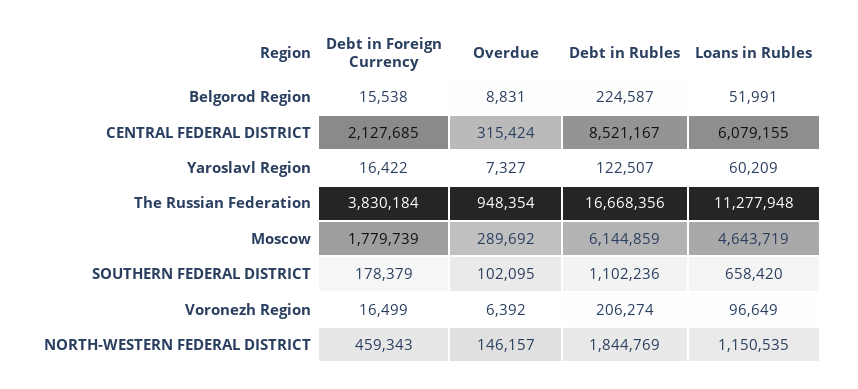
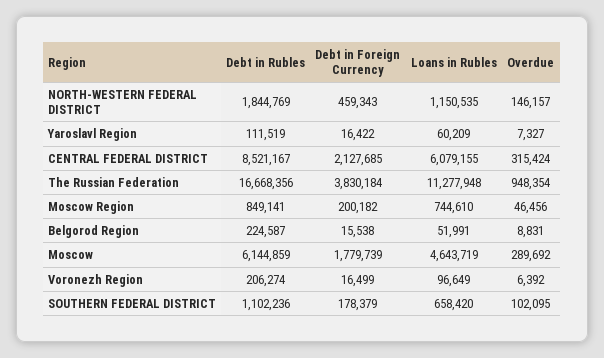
  {
    "Debt in Foreign Currency": {
      "Belgorod Region": 15538,
      "CENTRAL FEDERAL DISTRICT": 2127685,
      "Yaroslavl Region": 16422,
      "The Russian Federation": 3830184,
      "Moscow": 1779739,
      "SOUTHERN FEDERAL DISTRICT": 178379,
      "Voronezh Region": 16499,
-     "NORTH-WESTERN FEDERAL DISTRICT": 459343
+     "NORTH-WESTERN FEDERAL DISTRICT": 459343,
+     "Moscow Region": 200182
    },
    "Overdue": {
      "Belgorod Region": 8831,
      "CENTRAL FEDERAL DISTRICT": 315424,
      "Yaroslavl Region": 7327,
      "The Russian Federation": 948354,
      "Moscow": 289692,
      "SOUTHERN FEDERAL DISTRICT": 102095,
      "Voronezh Region": 6392,
-     "NORTH-WESTERN FEDERAL DISTRICT": 146157
+     "NORTH-WESTERN FEDERAL DISTRICT": 146157,
+     "Moscow Region": 46456
    },
    "Debt in Rubles": {
      "Belgorod Region": 224587,
      "CENTRAL FEDERAL DISTRICT": 8521167,
-     "Yaroslavl Region": 122507,
+     "Yaroslavl Region": 111519,
      "The Russian Federation": 16668356,
      "Moscow": 6144859,
      "SOUTHERN FEDERAL DISTRICT": 1102236,
      "Voronezh Region": 206274,
-     "NORTH-WESTERN FEDERAL DISTRICT": 1844769
+     "NORTH-WESTERN FEDERAL DISTRICT": 1844769,
+     "Moscow Region": 849141
    },
    "Loans in Rubles": {
      "Belgorod Region": 51991,
      "CENTRAL FEDERAL DISTRICT": 6079155,
      "Yaroslavl Region": 60209,
      "The Russian Federation": 11277948,
      "Moscow": 4643719,
      "SOUTHERN FEDERAL DISTRICT": 658420,
      "Voronezh Region": 96649,
-     "NORTH-WESTERN FEDERAL DISTRICT": 1150535
+     "NORTH-WESTERN FEDERAL DISTRICT": 1150535,
+     "Moscow Region": 744610
    }
  }

